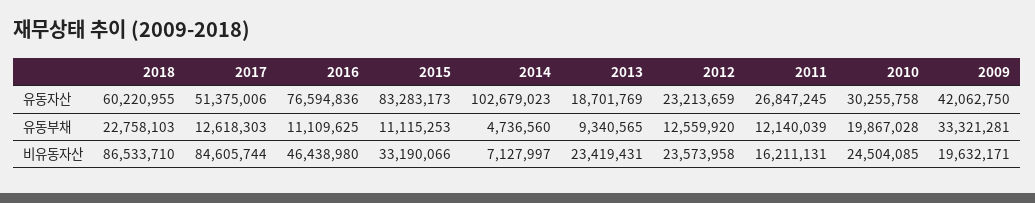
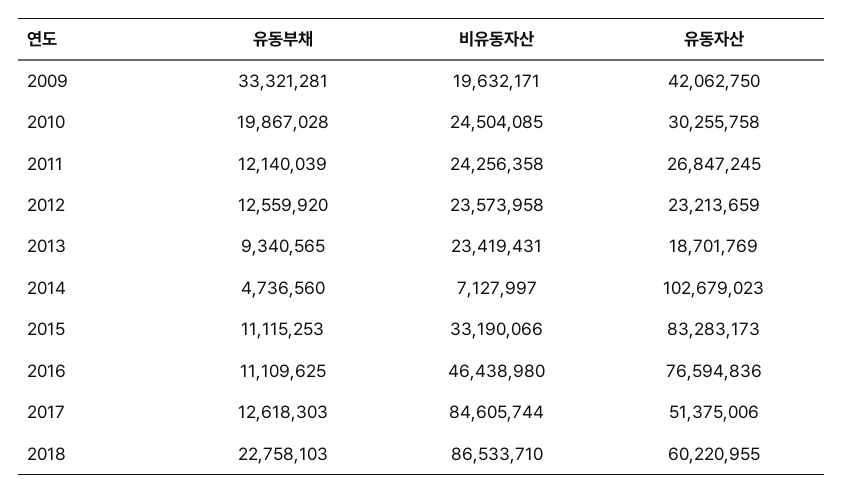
  {
    "2018": {
      "유동자산": 60220955,
      "유동부채": 22758103,
      "비유동자산": 86533710
    },
    "2017": {
      "유동자산": 51375006,
      "유동부채": 12618303,
      "비유동자산": 84605744
    },
    "2016": {
      "유동자산": 76594836,
      "유동부채": 11109625,
      "비유동자산": 46438980
    },
    "2015": {
      "유동자산": 83283173,
      "유동부채": 11115253,
      "비유동자산": 33190066
    },
    "2014": {
      "유동자산": 102679023,
      "유동부채": 4736560,
      "비유동자산": 7127997
    },
    "2013": {
      "유동자산": 18701769,
      "유동부채": 9340565,
      "비유동자산": 23419431
    },
    "2012": {
      "유동자산": 23213659,
      "유동부채": 12559920,
      "비유동자산": 23573958
    },
    "2011": {
      "유동자산": 26847245,
      "유동부채": 12140039,
-     "비유동자산": 16211131
+     "비유동자산": 24256358
    },
    "2010": {
      "유동자산": 30255758,
      "유동부채": 19867028,
      "비유동자산": 24504085
    },
    "2009": {
      "유동자산": 42062750,
      "유동부채": 33321281,
      "비유동자산": 19632171
    }
  }

